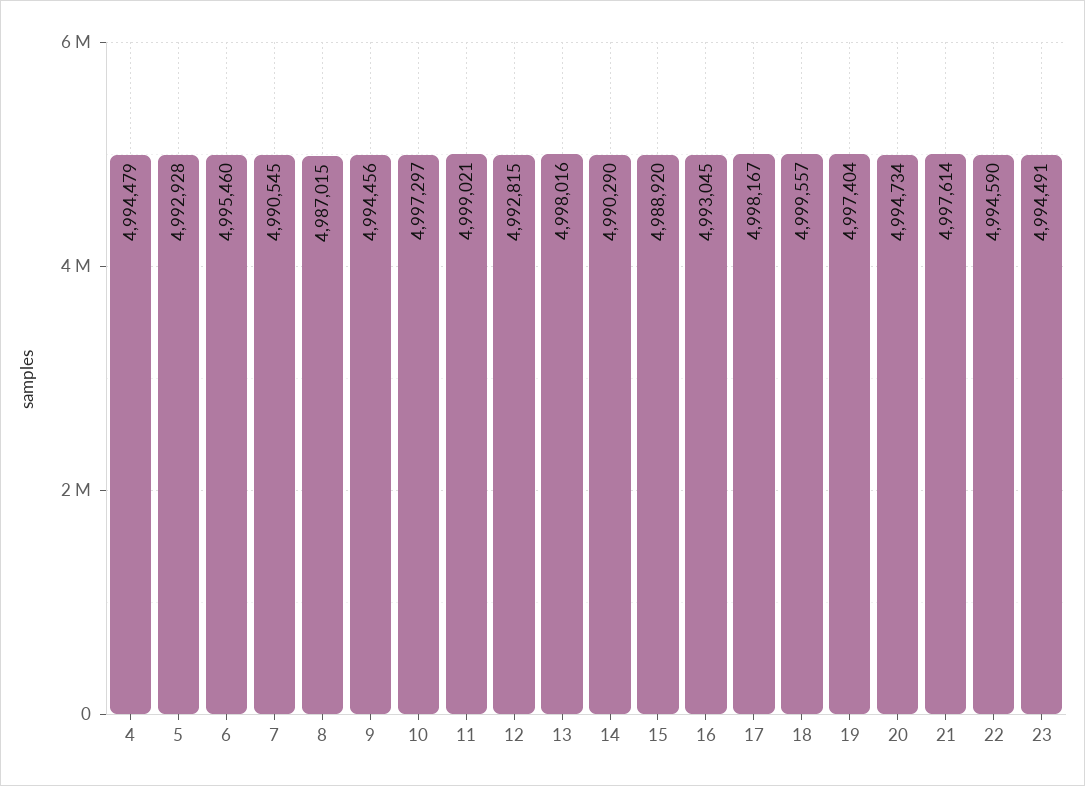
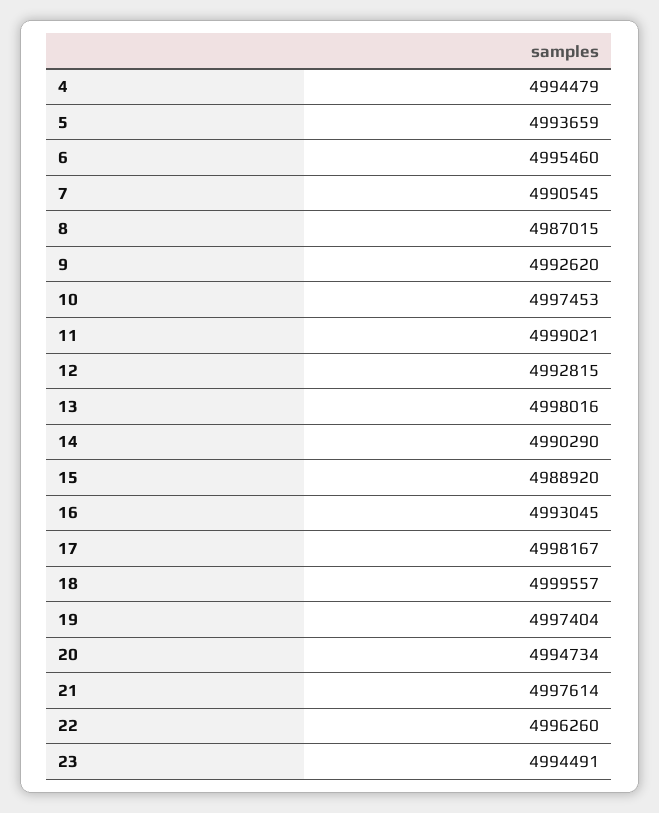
  {
    "4": 4994479,
-   "5": 4992928,
+   "5": 4993659,
    "6": 4995460,
    "7": 4990545,
    "8": 4987015,
-   "9": 4994456,
+   "9": 4992620,
-   "10": 4997297,
+   "10": 4997453,
    "11": 4999021,
    "12": 4992815,
    "13": 4998016,
    "14": 4990290,
    "15": 4988920,
    "16": 4993045,
    "17": 4998167,
    "18": 4999557,
    "19": 4997404,
    "20": 4994734,
    "21": 4997614,
-   "22": 4994590,
+   "22": 4996260,
    "23": 4994491
  }

